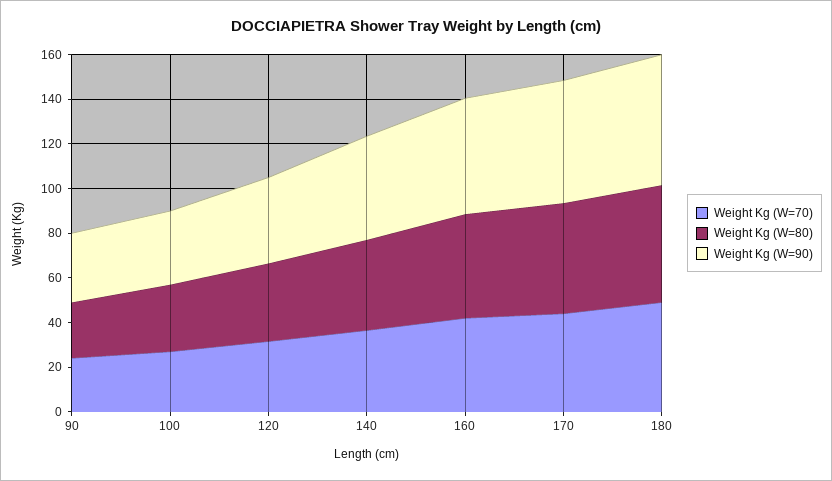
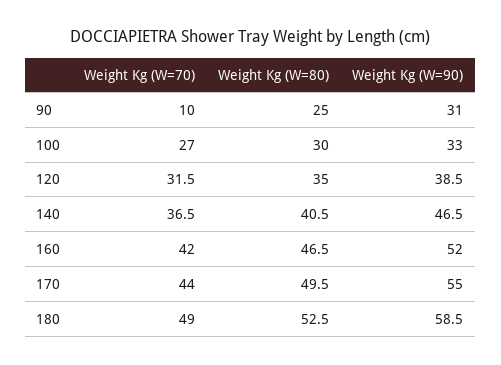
  {
    "Weight Kg (W=70)": {
-     "90": 25,
+     "90": 10,
      "100": 27,
      "120": 31.5,
      "140": 36.5,
      "160": 42,
      "170": 44,
      "180": 49
    },
    "Weight Kg (W=80)": {
      "90": 25,
      "100": 30,
      "120": 35,
      "140": 40.5,
      "160": 46.5,
      "170": 49.5,
      "180": 52.5
    },
    "Weight Kg (W=90)": {
      "90": 31,
      "100": 33,
      "120": 38.5,
      "140": 46.5,
      "160": 52,
      "170": 55,
      "180": 58.5
    }
  }

